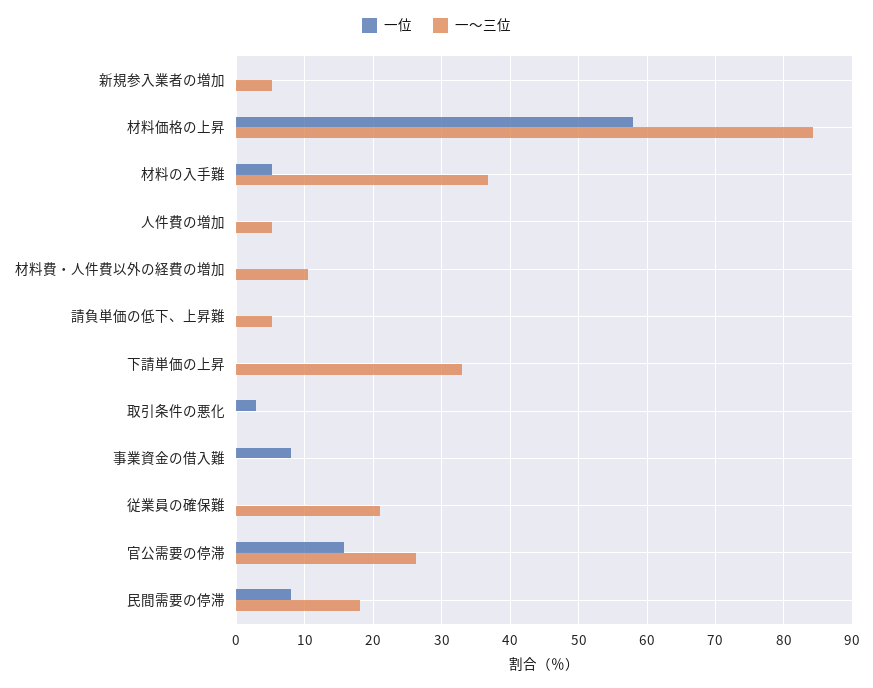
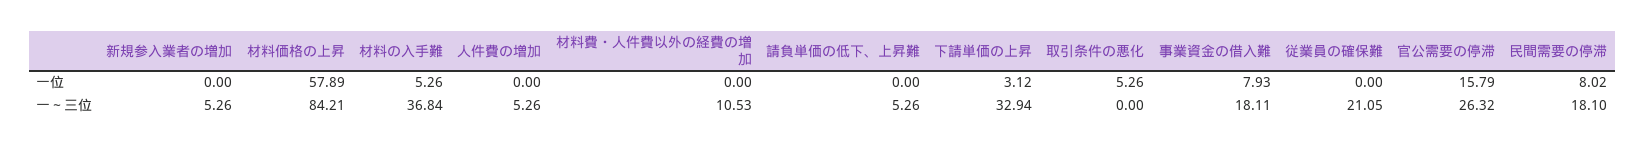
  {
    "一位": {
      "新規参入業者の増加": 0,
      "材料価格の上昇": 57.89,
      "材料の入手難": 5.26,
      "人件費の増加": 0,
      "材料費・人件費以外の経費の増加": 0,
      "請負単価の低下、上昇難": 0,
-     "下請単価の上昇": 0,
+     "下請単価の上昇": 3.12,
-     "取引条件の悪化": 3,
+     "取引条件の悪化": 5.26,
      "事業資金の借入難": 7.93,
      "従業員の確保難": 0,
      "官公需要の停滞": 15.79,
      "民間需要の停滞": 8.02
    },
    "一～三位": {
      "新規参入業者の増加": 5.26,
      "材料価格の上昇": 84.21,
      "材料の入手難": 36.84,
      "人件費の増加": 5.26,
      "材料費・人件費以外の経費の増加": 10.53,
      "請負単価の低下、上昇難": 5.26,
      "下請単価の上昇": 32.94,
      "取引条件の悪化": 0,
-     "事業資金の借入難": 0,
+     "事業資金の借入難": 18.11,
      "従業員の確保難": 21.05,
      "官公需要の停滞": 26.32,
      "民間需要の停滞": 18.1
    }
  }

